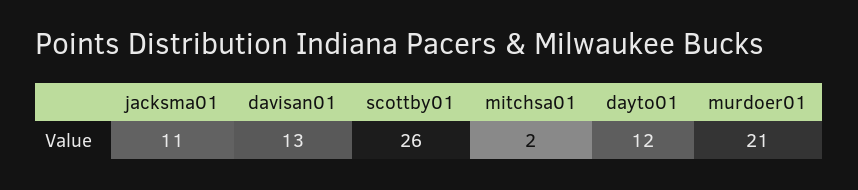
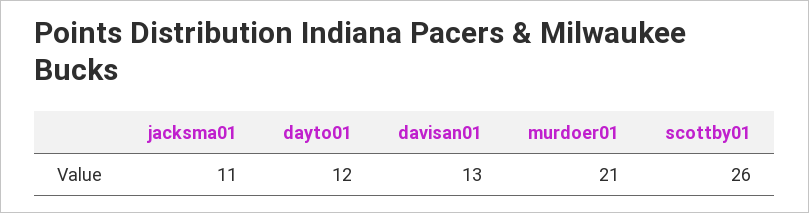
  {
    "jacksma01": 11,
    "davisan01": 13,
    "scottby01": 26,
-   "mitchsa01": 2,
    "dayto01": 12,
    "murdoer01": 21
  }

